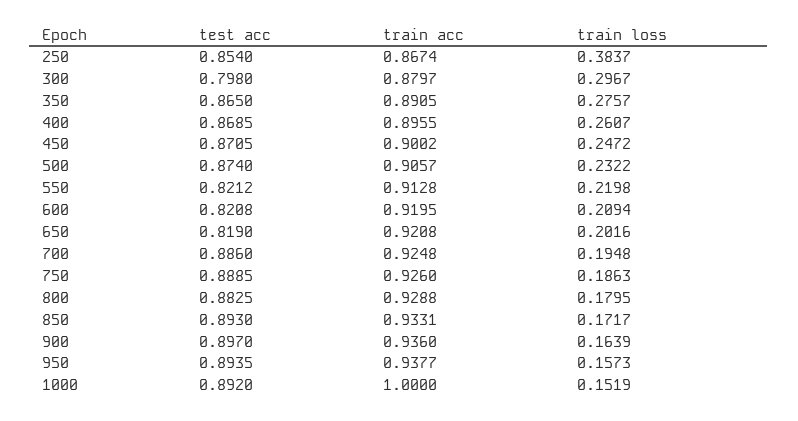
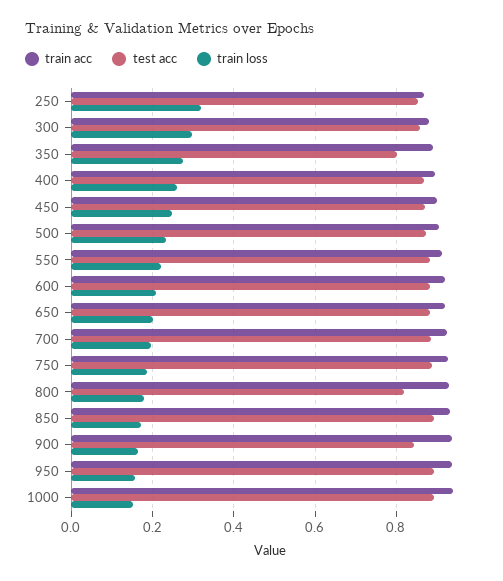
  {
    "test acc": {
      "250": 0.854,
-     "300": 0.798,
+     "300": 0.86,
-     "350": 0.865,
+     "350": 0.8,
      "400": 0.8685,
      "450": 0.8705,
      "500": 0.874,
-     "550": 0.8212,
+     "550": 0.88,
-     "600": 0.8208,
+     "600": 0.88,
-     "650": 0.819,
+     "650": 0.88,
      "700": 0.886,
      "750": 0.8885,
-     "800": 0.8825,
+     "800": 0.82,
      "850": 0.893,
-     "900": 0.897,
+     "900": 0.84,
      "950": 0.8935,
      "1000": 0.892
    },
    "train acc": {
      "250": 0.8674,
      "300": 0.8797,
      "350": 0.8905,
      "400": 0.8955,
      "450": 0.9002,
      "500": 0.9057,
      "550": 0.9128,
      "600": 0.9195,
      "650": 0.9208,
      "700": 0.9248,
      "750": 0.926,
      "800": 0.9288,
      "850": 0.9331,
      "900": 0.936,
      "950": 0.9377,
-     "1000": 1
+     "1000": 0.94
    },
    "train loss": {
-     "250": 0.3837,
+     "250": 0.32,
      "300": 0.2967,
      "350": 0.2757,
      "400": 0.2607,
      "450": 0.2472,
      "500": 0.2322,
      "550": 0.2198,
      "600": 0.2094,
      "650": 0.2016,
      "700": 0.1948,
      "750": 0.1863,
      "800": 0.1795,
      "850": 0.1717,
      "900": 0.1639,
      "950": 0.1573,
      "1000": 0.1519
    }
  }

